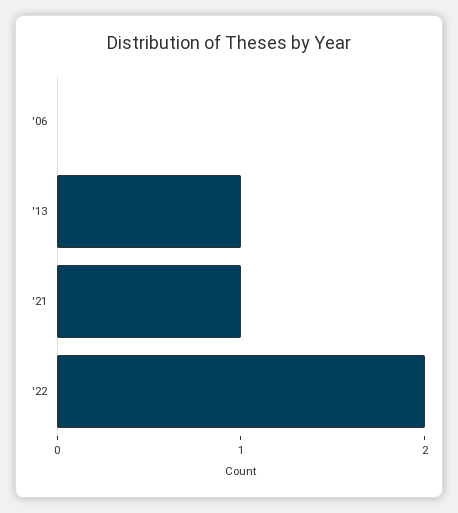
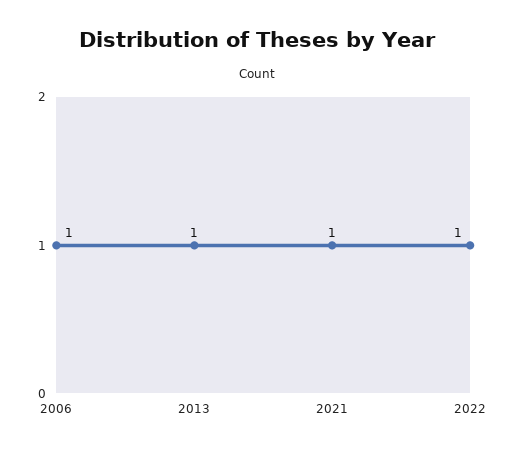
  {
-   "'06": 0,
+   "'06": 1,
    "'13": 1,
    "'21": 1,
-   "'22": 2
+   "'22": 1
  }

